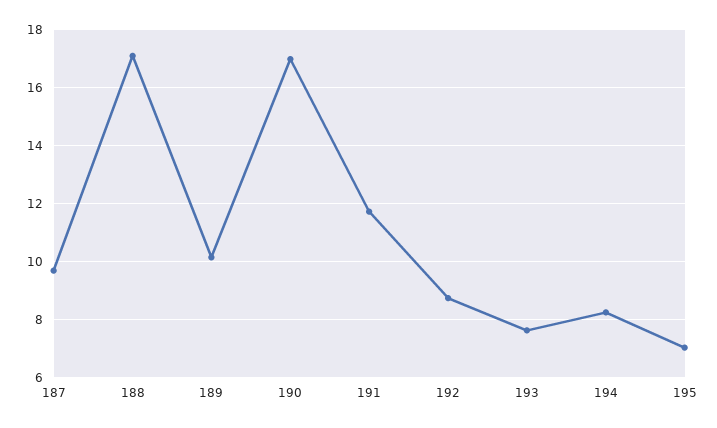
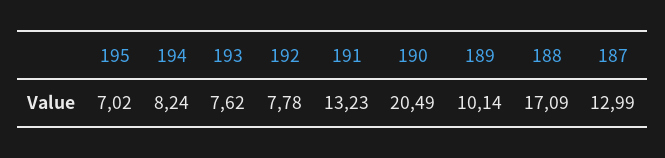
  {
-   "187": 9.75,
+   "187": 12.99,
    "188": 17.09,
    "189": 10.14,
-   "190": 17,
+   "190": 20.49,
-   "191": 11.75,
+   "191": 13.23,
-   "192": 8.75,
+   "192": 7.78,
    "193": 7.62,
    "194": 8.24,
    "195": 7.02
  }

